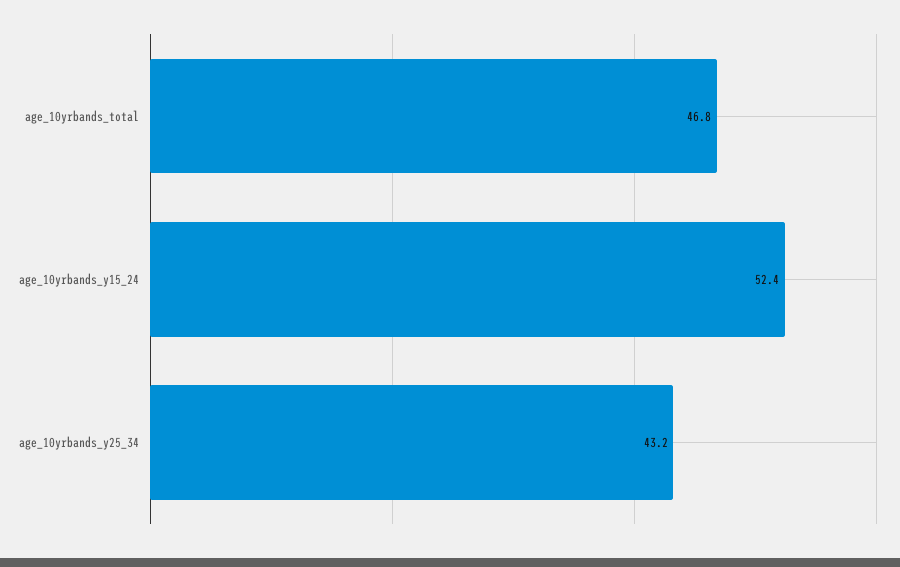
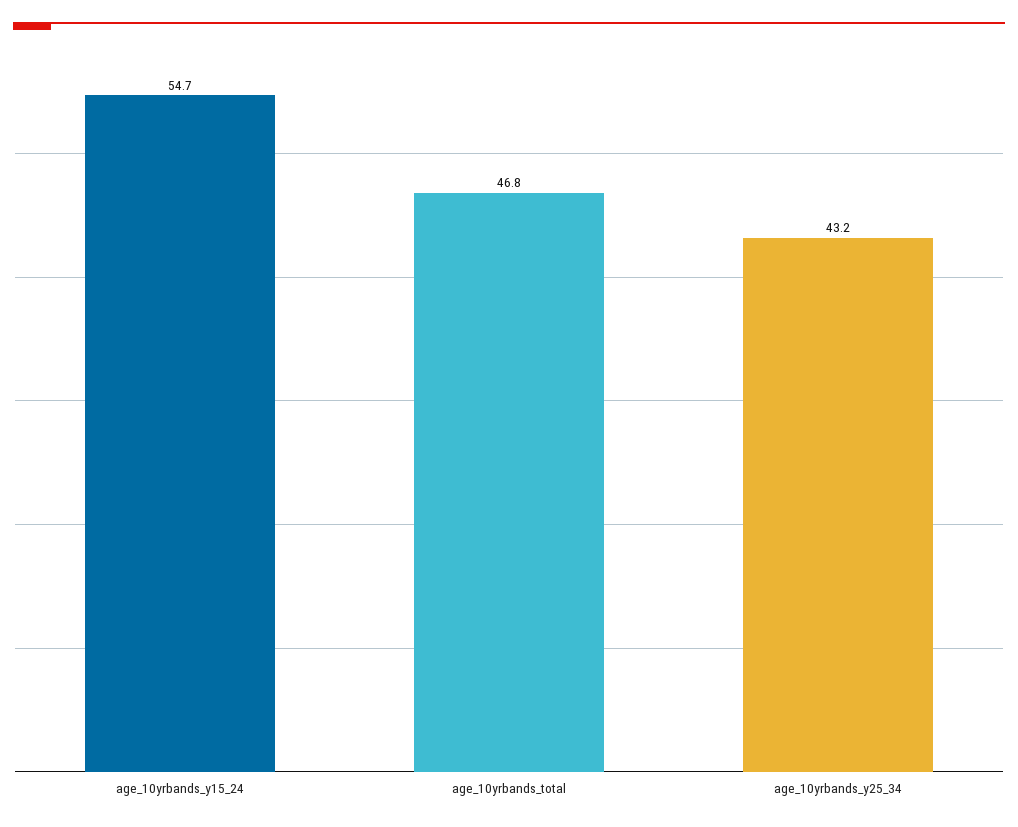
  {
    "age_10yrbands_total": 46.8,
-   "age_10yrbands_y15_24": 52.4,
+   "age_10yrbands_y15_24": 54.7,
    "age_10yrbands_y25_34": 43.2
  }

